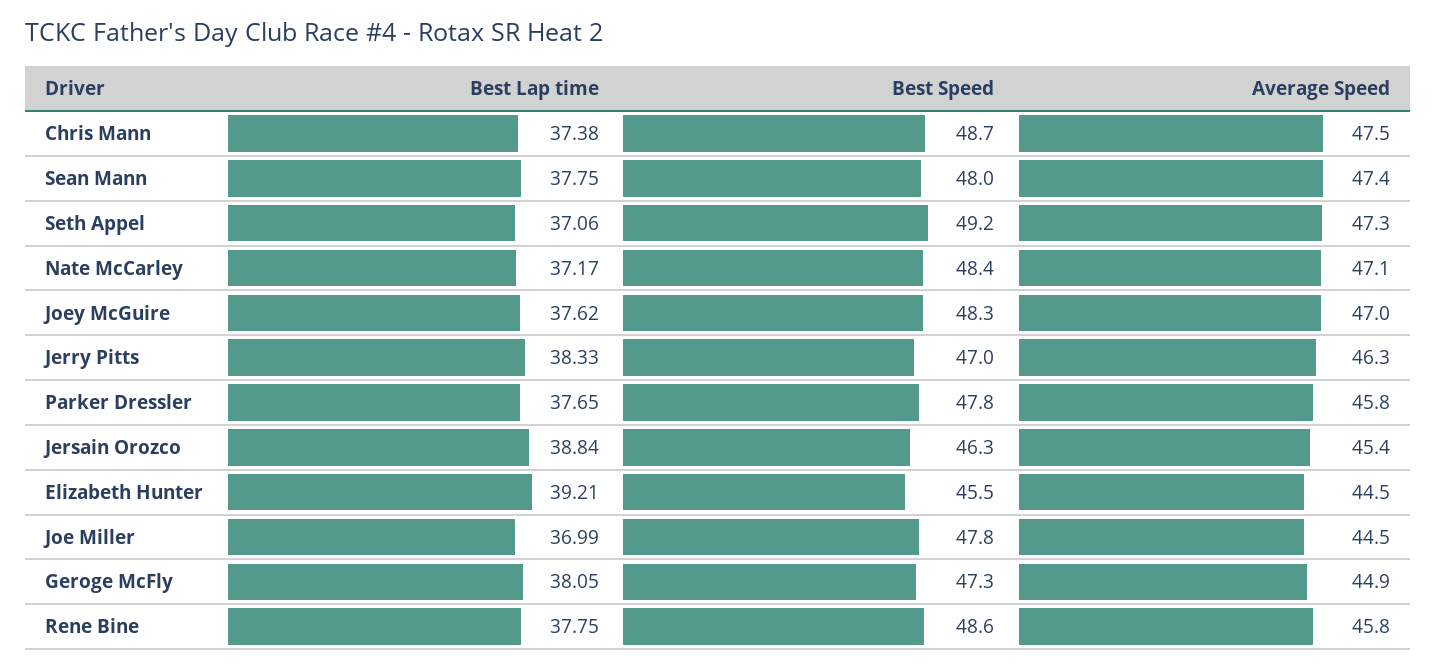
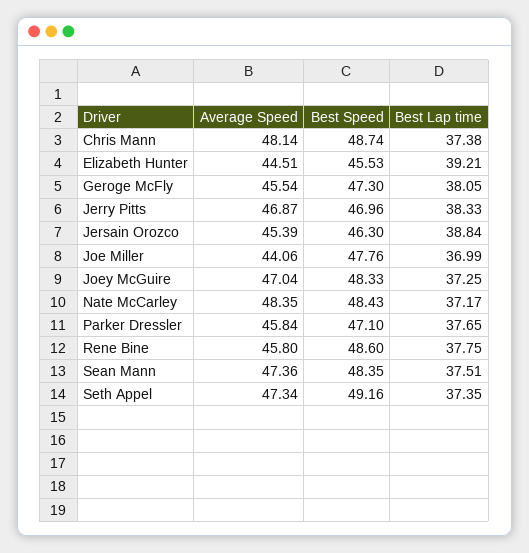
  {
    "Best Lap time": {
      "Chris Mann": 37.38,
-     "Sean Mann": 37.75,
+     "Sean Mann": 37.51,
-     "Seth Appel": 37.06,
+     "Seth Appel": 37.35,
      "Nate McCarley": 37.17,
-     "Joey McGuire": 37.62,
+     "Joey McGuire": 37.25,
      "Jerry Pitts": 38.33,
      "Parker Dressler": 37.65,
      "Jersain Orozco": 38.84,
      "Elizabeth Hunter": 39.21,
      "Joe Miller": 36.99,
      "Geroge McFly": 38.05,
      "Rene Bine": 37.75
    },
    "Best Speed": {
      "Chris Mann": 48.74,
-     "Sean Mann": 48,
+     "Sean Mann": 48.35,
      "Seth Appel": 49.16,
      "Nate McCarley": 48.43,
      "Joey McGuire": 48.33,
      "Jerry Pitts": 46.96,
-     "Parker Dressler": 47.8,
+     "Parker Dressler": 47.1,
      "Jersain Orozco": 46.3,
      "Elizabeth Hunter": 45.53,
      "Joe Miller": 47.76,
      "Geroge McFly": 47.3,
      "Rene Bine": 48.6
    },
    "Average Speed": {
-     "Chris Mann": 47.5,
+     "Chris Mann": 48.14,
      "Sean Mann": 47.36,
      "Seth Appel": 47.34,
-     "Nate McCarley": 47.1,
+     "Nate McCarley": 48.35,
      "Joey McGuire": 47.04,
-     "Jerry Pitts": 46.3,
+     "Jerry Pitts": 46.87,
      "Parker Dressler": 45.84,
      "Jersain Orozco": 45.39,
      "Elizabeth Hunter": 44.51,
-     "Joe Miller": 44.5,
+     "Joe Miller": 44.06,
-     "Geroge McFly": 44.9,
+     "Geroge McFly": 45.54,
      "Rene Bine": 45.8
    }
  }

